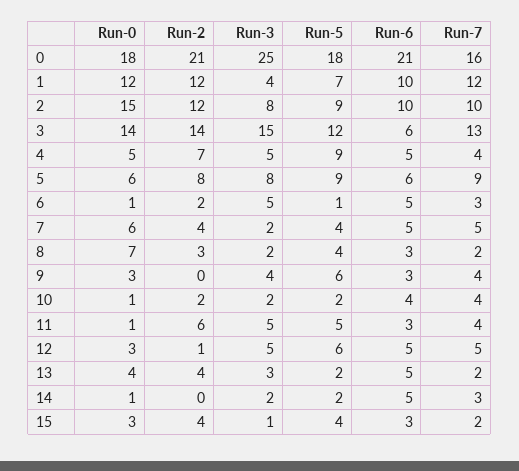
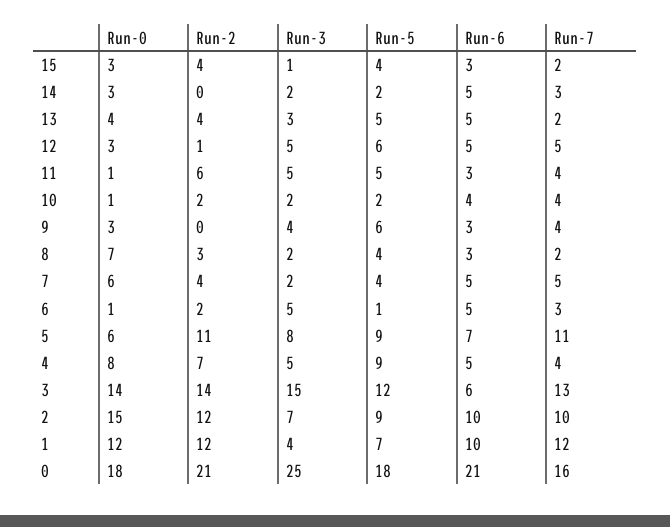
  {
    "Run-0": {
      "0": 18,
      "1": 12,
      "2": 15,
      "3": 14,
-     "4": 5,
+     "4": 8,
      "5": 6,
      "6": 1,
      "7": 6,
      "8": 7,
      "9": 3,
      "10": 1,
      "11": 1,
      "12": 3,
      "13": 4,
-     "14": 1,
+     "14": 3,
      "15": 3
    },
    "Run-2": {
      "0": 21,
      "1": 12,
      "2": 12,
      "3": 14,
      "4": 7,
-     "5": 8,
+     "5": 11,
      "6": 2,
      "7": 4,
      "8": 3,
      "9": 0,
      "10": 2,
      "11": 6,
      "12": 1,
      "13": 4,
      "14": 0,
      "15": 4
    },
    "Run-3": {
      "0": 25,
      "1": 4,
-     "2": 8,
+     "2": 7,
      "3": 15,
      "4": 5,
      "5": 8,
      "6": 5,
      "7": 2,
      "8": 2,
      "9": 4,
      "10": 2,
      "11": 5,
      "12": 5,
      "13": 3,
      "14": 2,
      "15": 1
    },
    "Run-5": {
      "0": 18,
      "1": 7,
      "2": 9,
      "3": 12,
      "4": 9,
      "5": 9,
      "6": 1,
      "7": 4,
      "8": 4,
      "9": 6,
      "10": 2,
      "11": 5,
      "12": 6,
-     "13": 2,
+     "13": 5,
      "14": 2,
      "15": 4
    },
    "Run-6": {
      "0": 21,
      "1": 10,
      "2": 10,
      "3": 6,
      "4": 5,
-     "5": 6,
+     "5": 7,
      "6": 5,
      "7": 5,
      "8": 3,
      "9": 3,
      "10": 4,
      "11": 3,
      "12": 5,
      "13": 5,
      "14": 5,
      "15": 3
    },
    "Run-7": {
      "0": 16,
      "1": 12,
      "2": 10,
      "3": 13,
      "4": 4,
-     "5": 9,
+     "5": 11,
      "6": 3,
      "7": 5,
      "8": 2,
      "9": 4,
      "10": 4,
      "11": 4,
      "12": 5,
      "13": 2,
      "14": 3,
      "15": 2
    }
  }

